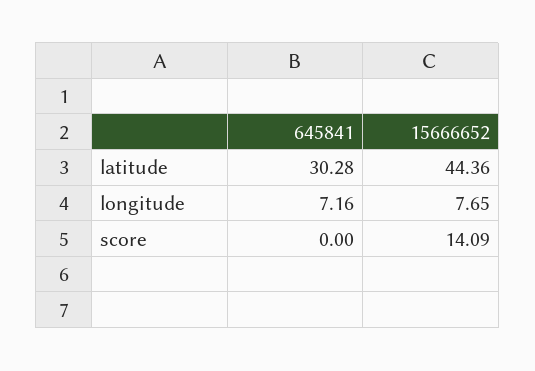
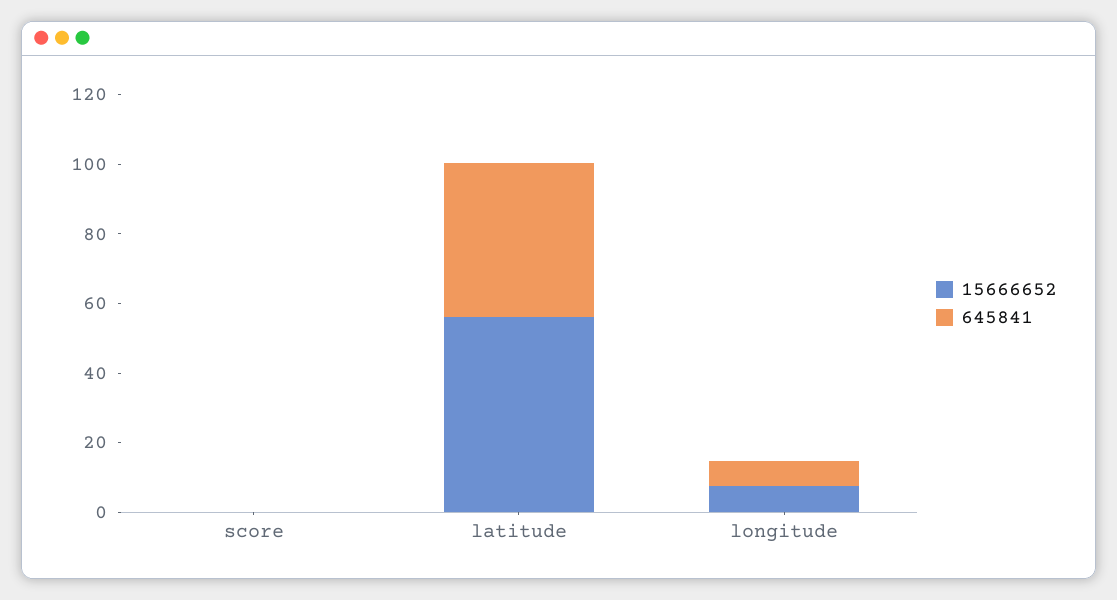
  {
    "645841": {
-     "latitude": 30.28,
+     "latitude": 45,
      "longitude": 7.16,
      "score": 0
    },
    "15666652": {
-     "latitude": 44.36,
+     "latitude": 55,
      "longitude": 7.65,
-     "score": 14.09
+     "score": 0
    }
  }

